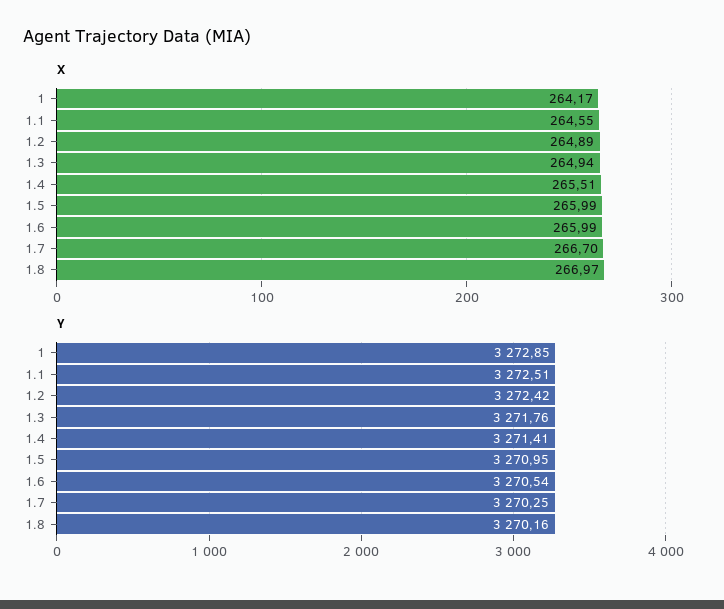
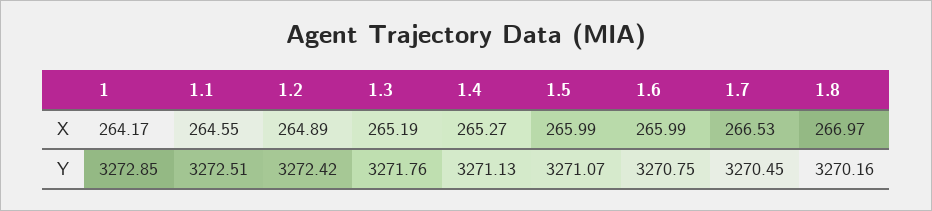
  {
    "X": {
      "1": 264.17,
      "1.1": 264.55,
      "1.2": 264.89,
-     "1.3": 264.94,
+     "1.3": 265.19,
-     "1.4": 265.51,
+     "1.4": 265.27,
      "1.5": 265.99,
      "1.6": 265.99,
-     "1.7": 266.7,
+     "1.7": 266.53,
      "1.8": 266.97
    },
    "Y": {
      "1": 3272.85,
      "1.1": 3272.51,
      "1.2": 3272.42,
      "1.3": 3271.76,
-     "1.4": 3271.41,
+     "1.4": 3271.13,
-     "1.5": 3270.95,
+     "1.5": 3271.07,
-     "1.6": 3270.54,
+     "1.6": 3270.75,
-     "1.7": 3270.25,
+     "1.7": 3270.45,
      "1.8": 3270.16
    }
  }

